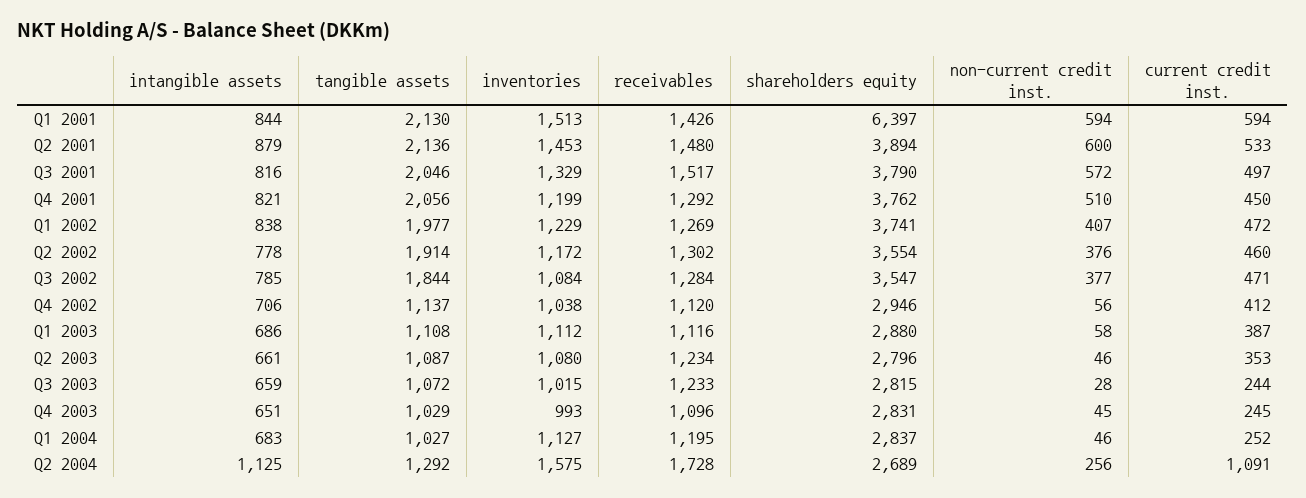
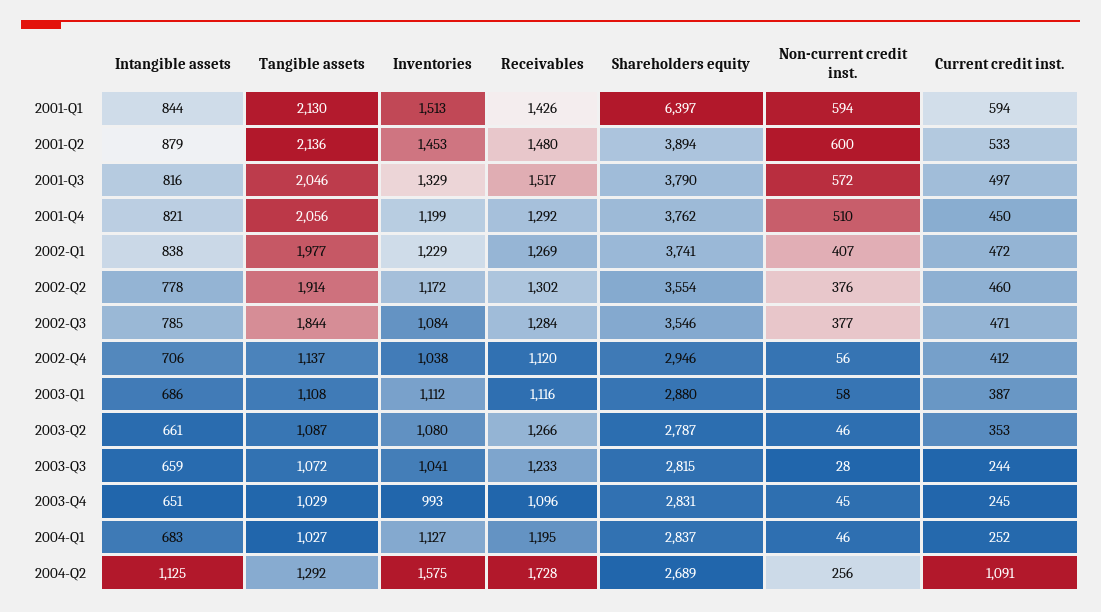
  {
    "intangible assets": {
      "Q1 2001": 844,
      "Q2 2001": 879,
      "Q3 2001": 816,
      "Q4 2001": 821,
      "Q1 2002": 838,
      "Q2 2002": 778,
      "Q3 2002": 785,
      "Q4 2002": 706,
      "Q1 2003": 686,
      "Q2 2003": 661,
      "Q3 2003": 659,
      "Q4 2003": 651,
      "Q1 2004": 683,
      "Q2 2004": 1125
    },
    "tangible assets": {
      "Q1 2001": 2130,
      "Q2 2001": 2136,
      "Q3 2001": 2046,
      "Q4 2001": 2056,
      "Q1 2002": 1977,
      "Q2 2002": 1914,
      "Q3 2002": 1844,
      "Q4 2002": 1137,
      "Q1 2003": 1108,
      "Q2 2003": 1087,
      "Q3 2003": 1072,
      "Q4 2003": 1029,
      "Q1 2004": 1027,
      "Q2 2004": 1292
    },
    "inventories": {
      "Q1 2001": 1513,
      "Q2 2001": 1453,
      "Q3 2001": 1329,
      "Q4 2001": 1199,
      "Q1 2002": 1229,
      "Q2 2002": 1172,
      "Q3 2002": 1084,
      "Q4 2002": 1038,
      "Q1 2003": 1112,
      "Q2 2003": 1080,
-     "Q3 2003": 1015,
+     "Q3 2003": 1041,
      "Q4 2003": 993,
      "Q1 2004": 1127,
      "Q2 2004": 1575
    },
    "receivables": {
      "Q1 2001": 1426,
      "Q2 2001": 1480,
      "Q3 2001": 1517,
      "Q4 2001": 1292,
      "Q1 2002": 1269,
      "Q2 2002": 1302,
      "Q3 2002": 1284,
      "Q4 2002": 1120,
      "Q1 2003": 1116,
-     "Q2 2003": 1234,
+     "Q2 2003": 1266,
      "Q3 2003": 1233,
      "Q4 2003": 1096,
      "Q1 2004": 1195,
      "Q2 2004": 1728
    },
    "shareholders equity": {
      "Q1 2001": 6397,
      "Q2 2001": 3894,
      "Q3 2001": 3790,
      "Q4 2001": 3762,
      "Q1 2002": 3741,
      "Q2 2002": 3554,
-     "Q3 2002": 3547,
+     "Q3 2002": 3546,
      "Q4 2002": 2946,
      "Q1 2003": 2880,
-     "Q2 2003": 2796,
+     "Q2 2003": 2787,
      "Q3 2003": 2815,
      "Q4 2003": 2831,
      "Q1 2004": 2837,
      "Q2 2004": 2689
    },
    "non-current credit inst.": {
      "Q1 2001": 594,
      "Q2 2001": 600,
      "Q3 2001": 572,
      "Q4 2001": 510,
      "Q1 2002": 407,
      "Q2 2002": 376,
      "Q3 2002": 377,
      "Q4 2002": 56,
      "Q1 2003": 58,
      "Q2 2003": 46,
      "Q3 2003": 28,
      "Q4 2003": 45,
      "Q1 2004": 46,
      "Q2 2004": 256
    },
    "current credit inst.": {
      "Q1 2001": 594,
      "Q2 2001": 533,
      "Q3 2001": 497,
      "Q4 2001": 450,
      "Q1 2002": 472,
      "Q2 2002": 460,
      "Q3 2002": 471,
      "Q4 2002": 412,
      "Q1 2003": 387,
      "Q2 2003": 353,
      "Q3 2003": 244,
      "Q4 2003": 245,
      "Q1 2004": 252,
      "Q2 2004": 1091
    }
  }

